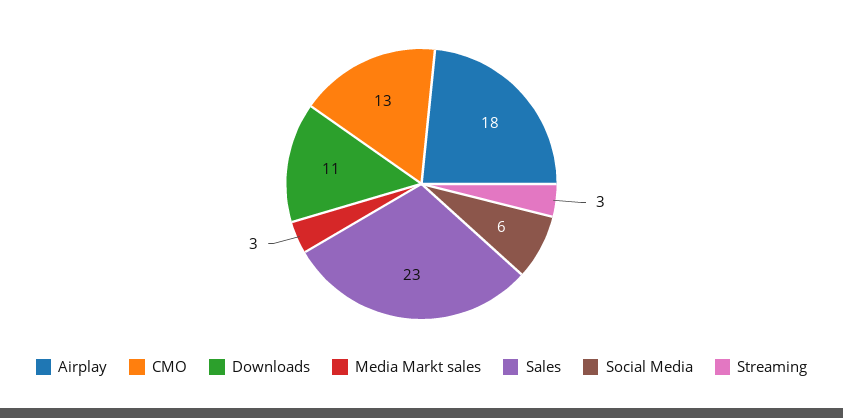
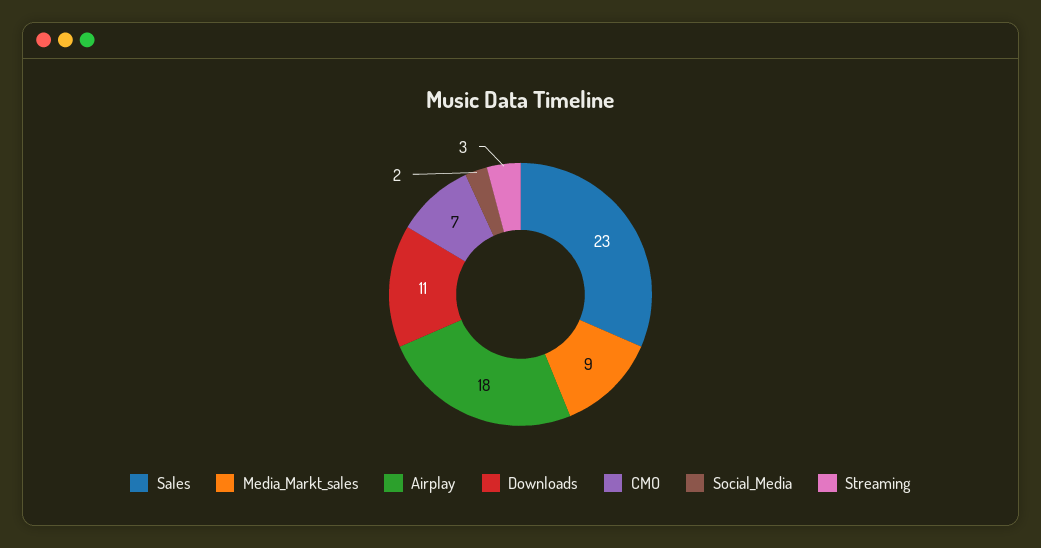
  {
    "Airplay": 18,
-   "CMO": 13,
+   "CMO": 7,
    "Downloads": 11,
-   "Media Markt sales": 3,
+   "Media Markt sales": 9,
    "Sales": 23,
-   "Social Media": 6,
+   "Social Media": 2,
    "Streaming": 3
  }

